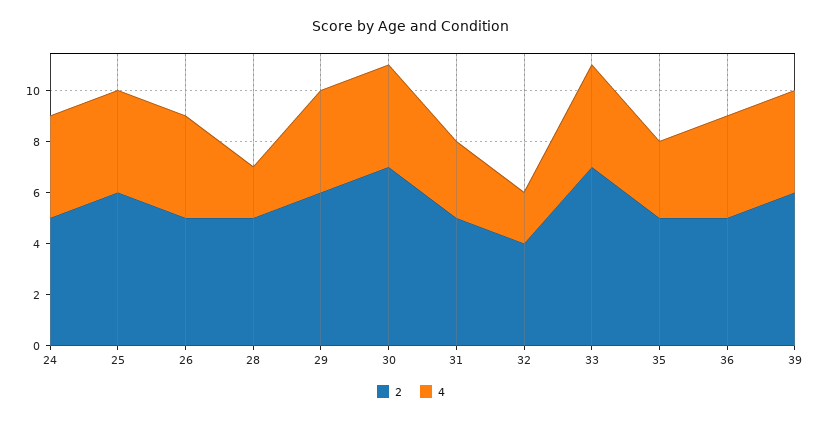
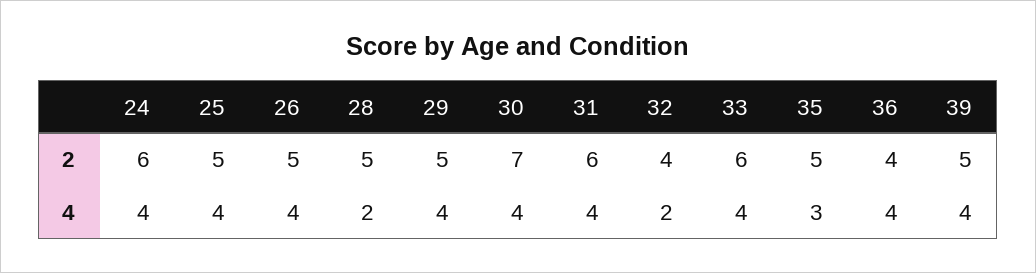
  {
    "2": {
-     "24": 5,
+     "24": 6,
-     "25": 6,
+     "25": 5,
      "26": 5,
      "28": 5,
-     "29": 6,
+     "29": 5,
      "30": 7,
-     "31": 5,
+     "31": 6,
      "32": 4,
-     "33": 7,
+     "33": 6,
      "35": 5,
-     "36": 5,
+     "36": 4,
-     "39": 6
+     "39": 5
    },
    "4": {
      "24": 4,
      "25": 4,
      "26": 4,
      "28": 2,
      "29": 4,
      "30": 4,
-     "31": 3,
+     "31": 4,
      "32": 2,
      "33": 4,
      "35": 3,
      "36": 4,
      "39": 4
    }
  }

